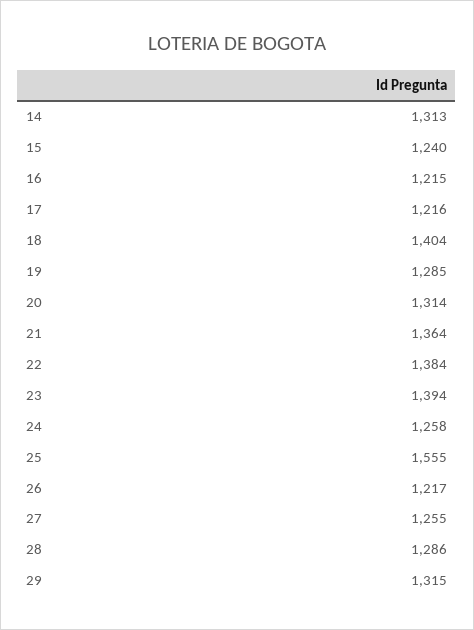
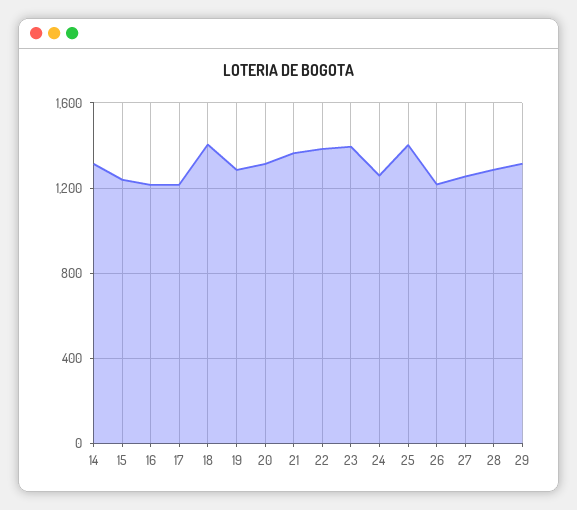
  {
    "14": 1313,
    "15": 1240,
    "16": 1215,
    "17": 1216,
    "18": 1404,
    "19": 1285,
    "20": 1314,
    "21": 1364,
    "22": 1384,
    "23": 1394,
    "24": 1258,
-   "25": 1555,
+   "25": 1400,
    "26": 1217,
    "27": 1255,
    "28": 1286,
    "29": 1315
  }

